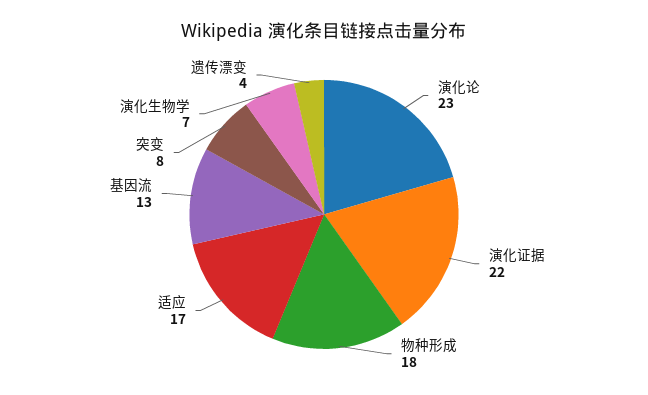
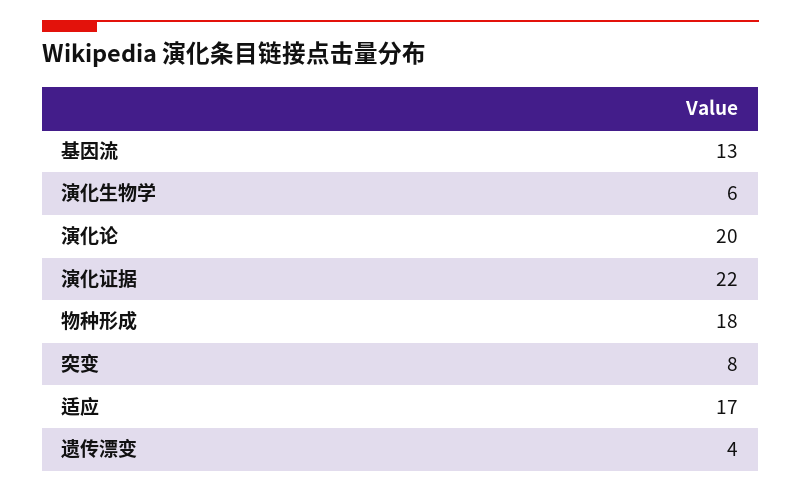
  {
-   "演化论": 23,
+   "演化论": 20,
    "演化证据": 22,
    "物种形成": 18,
    "适应": 17,
    "基因流": 13,
    "突变": 8,
-   "演化生物学": 7,
+   "演化生物学": 6,
    "遗传漂变": 4
  }

